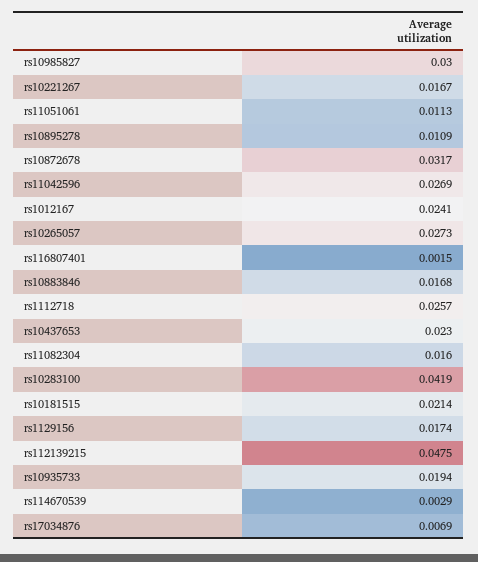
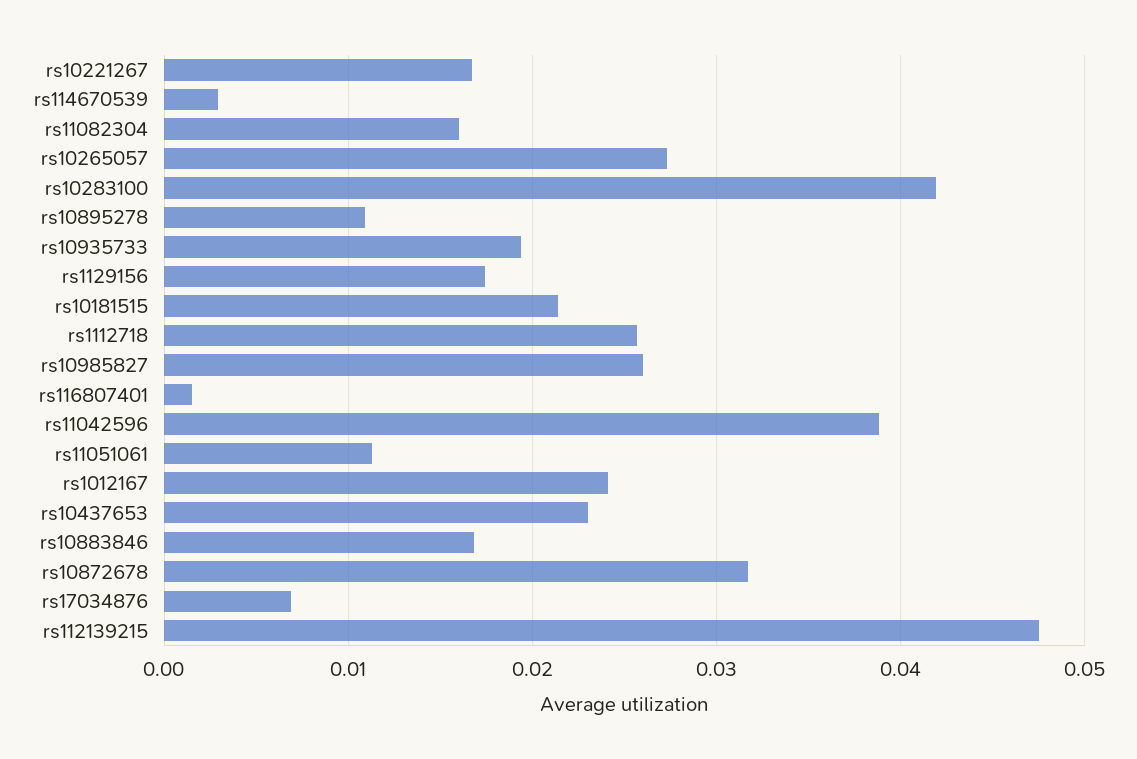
  {
-   "rs10985827": 0.03,
+   "rs10985827": 0.026,
    "rs10221267": 0.0167,
    "rs11051061": 0.0113,
    "rs10895278": 0.0109,
    "rs10872678": 0.0317,
-   "rs11042596": 0.0269,
+   "rs11042596": 0.039,
    "rs1012167": 0.0241,
    "rs10265057": 0.0273,
    "rs116807401": 0.0015,
    "rs10883846": 0.0168,
    "rs1112718": 0.0257,
    "rs10437653": 0.023,
    "rs11082304": 0.016,
    "rs10283100": 0.0419,
    "rs10181515": 0.0214,
    "rs1129156": 0.0174,
    "rs112139215": 0.0475,
    "rs10935733": 0.0194,
    "rs114670539": 0.0029,
    "rs17034876": 0.0069
  }

